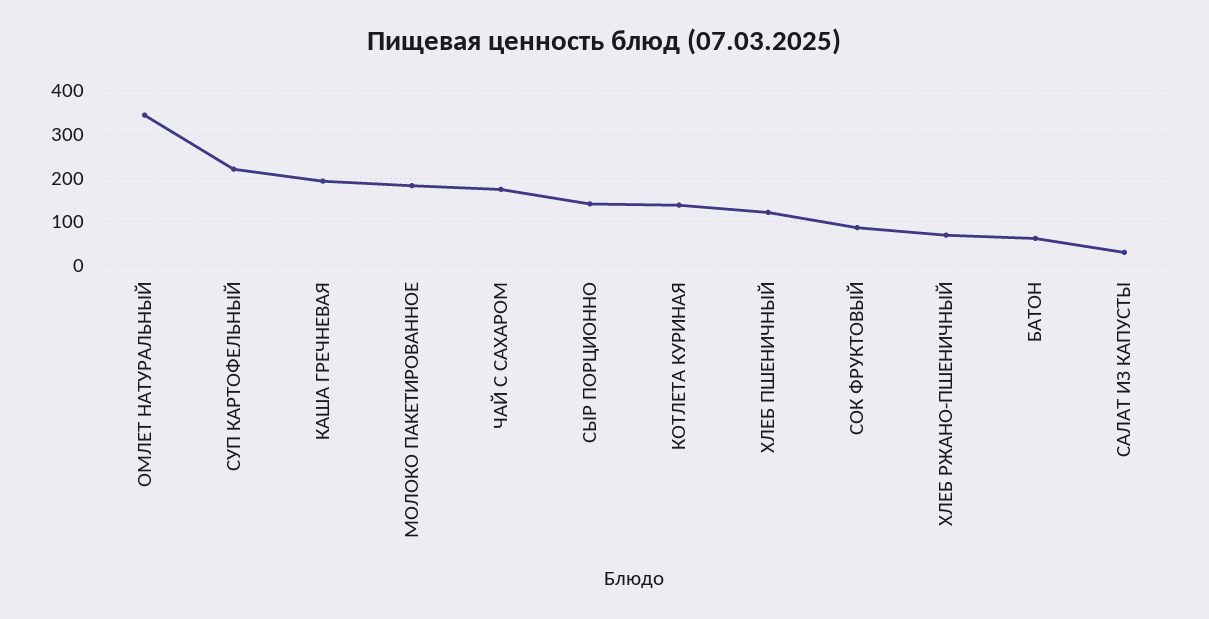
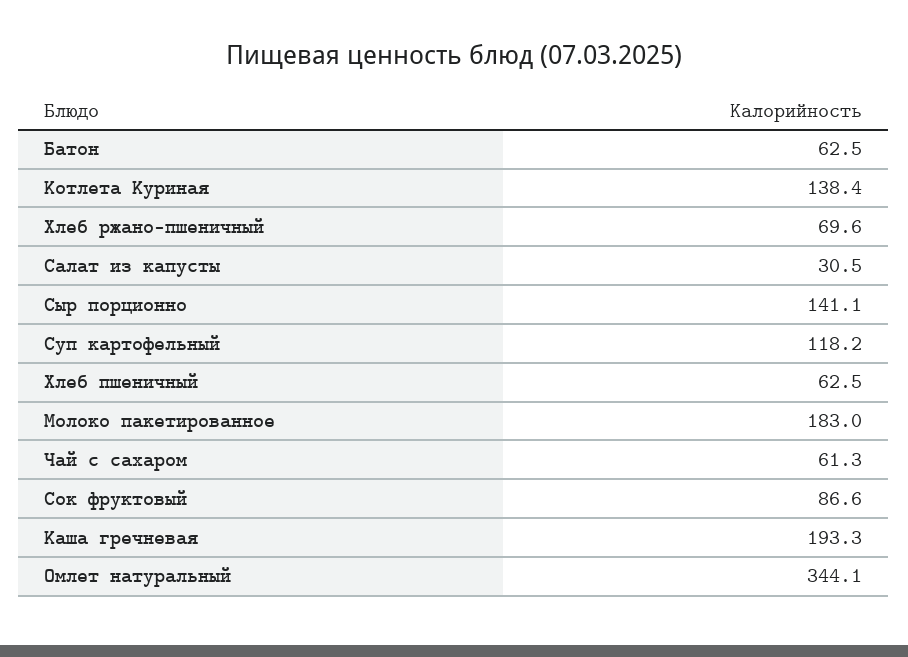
  {
    "ОМЛЕТ НАТУРАЛЬНЫЙ": 344.1,
-   "СУП КАРТОФЕЛЬНЫЙ": 220,
+   "СУП КАРТОФЕЛЬНЫЙ": 118.2,
    "КАША ГРЕЧНЕВАЯ": 193.3,
    "МОЛОКО ПАКЕТИРОВАННОЕ": 183,
-   "ЧАЙ С САХАРОМ": 180,
+   "ЧАЙ С САХАРОМ": 61.3,
    "СЫР ПОРЦИОННО": 141.1,
    "КОТЛЕТА КУРИНАЯ": 138.4,
-   "ХЛЕБ ПШЕНИЧНЫЙ": 120,
+   "ХЛЕБ ПШЕНИЧНЫЙ": 62.5,
    "СОК ФРУКТОВЫЙ": 86.6,
    "ХЛЕБ РЖАНО-ПШЕНИЧНЫЙ": 69.6,
    "БАТОН": 62.5,
    "САЛАТ ИЗ КАПУСТЫ": 30.5
  }

